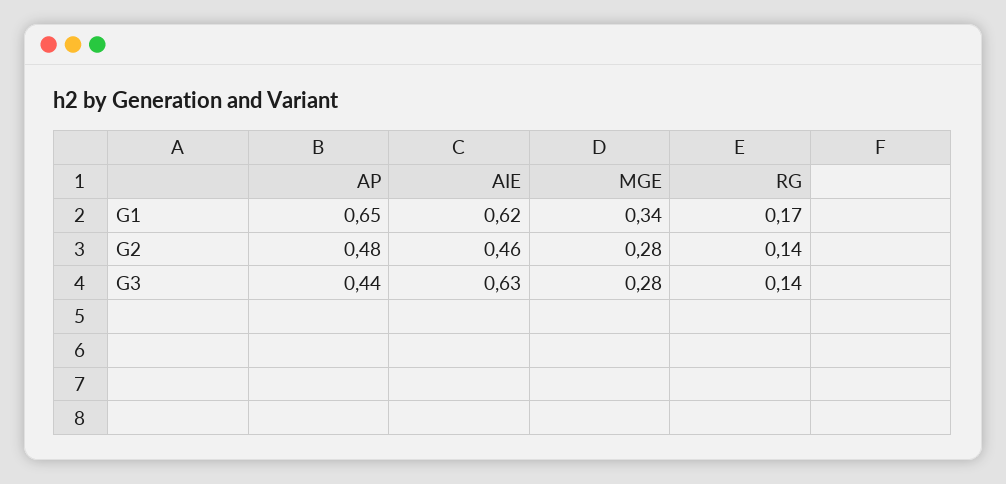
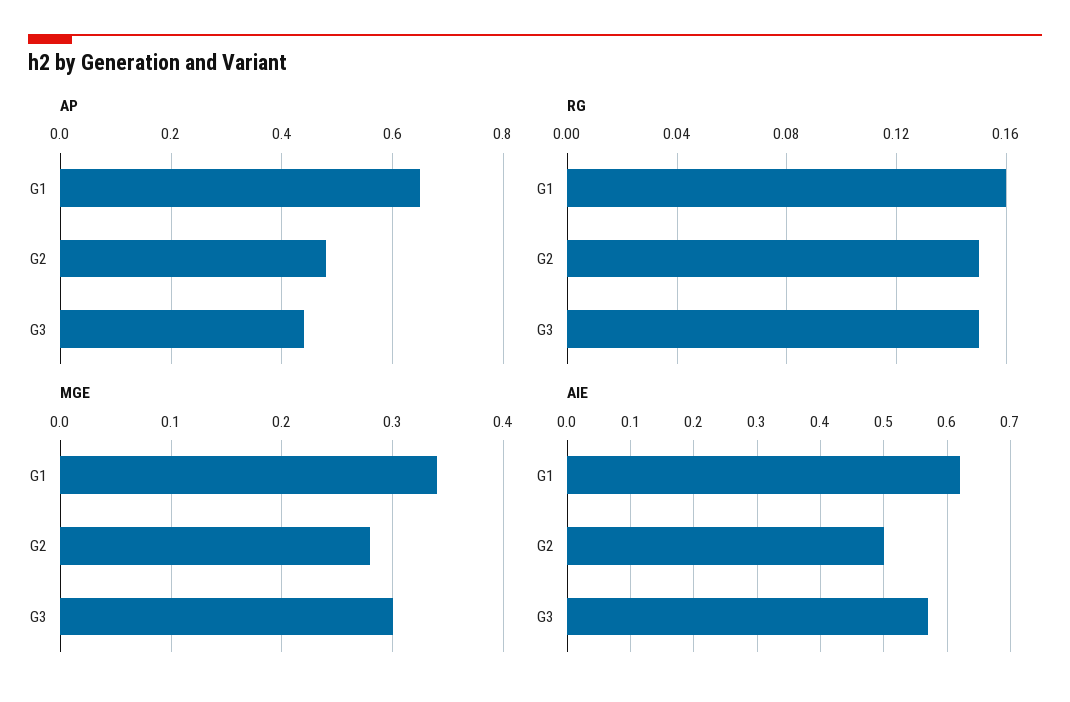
  {
    "AP": {
      "G1": 0.65,
      "G2": 0.48,
      "G3": 0.44
    },
    "AIE": {
      "G1": 0.62,
-     "G2": 0.46,
+     "G2": 0.5,
-     "G3": 0.63
+     "G3": 0.57
    },
    "MGE": {
      "G1": 0.34,
      "G2": 0.28,
-     "G3": 0.28
+     "G3": 0.3
    },
    "RG": {
-     "G1": 0.17,
+     "G1": 0.16,
-     "G2": 0.14,
+     "G2": 0.15,
-     "G3": 0.14
+     "G3": 0.15
    }
  }

